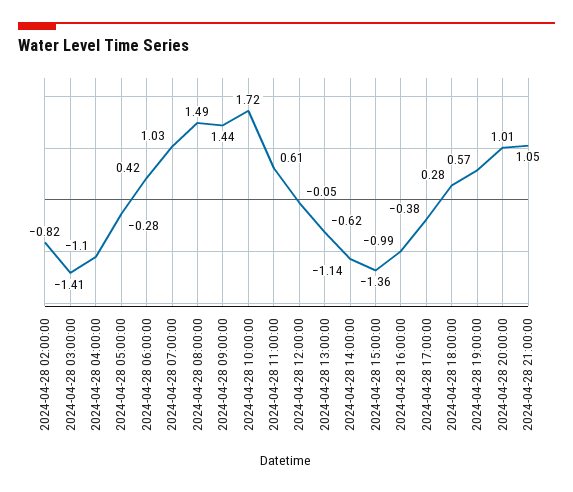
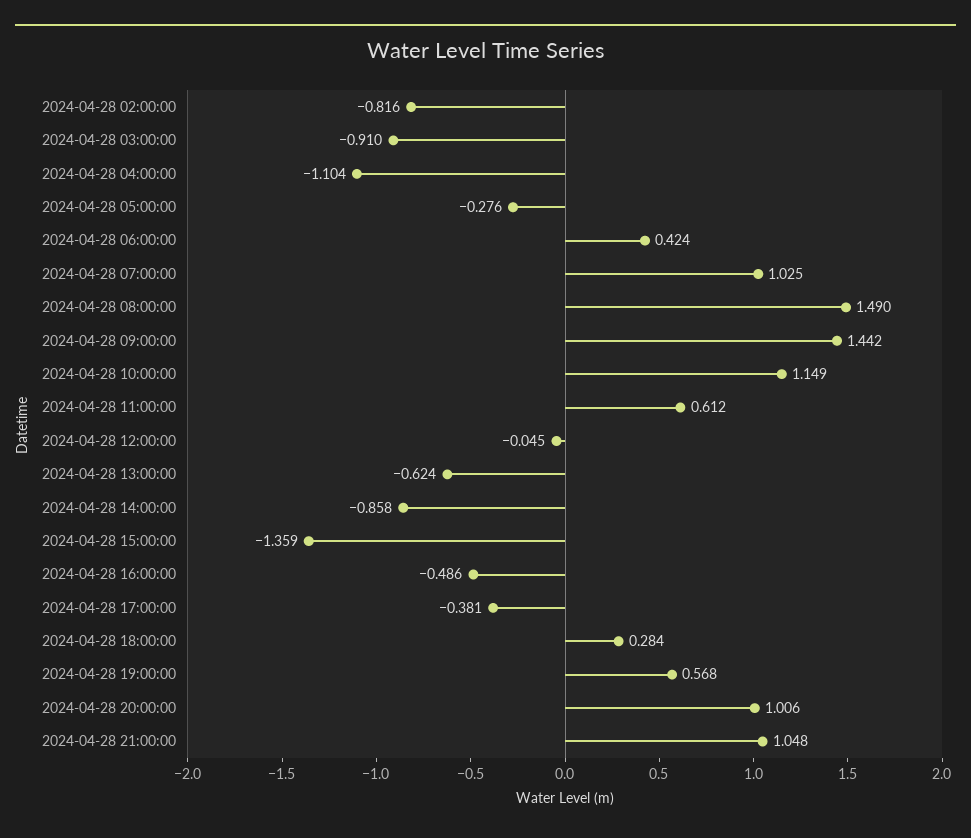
  {
    "2024-04-28 02:00:00": -0.816,
-   "2024-04-28 03:00:00": -1.41,
+   "2024-04-28 03:00:00": -0.91,
    "2024-04-28 04:00:00": -1.104,
    "2024-04-28 05:00:00": -0.276,
    "2024-04-28 06:00:00": 0.424,
    "2024-04-28 07:00:00": 1.025,
    "2024-04-28 08:00:00": 1.49,
    "2024-04-28 09:00:00": 1.442,
-   "2024-04-28 10:00:00": 1.72,
+   "2024-04-28 10:00:00": 1.149,
    "2024-04-28 11:00:00": 0.612,
    "2024-04-28 12:00:00": -0.045,
    "2024-04-28 13:00:00": -0.624,
-   "2024-04-28 14:00:00": -1.14,
+   "2024-04-28 14:00:00": -0.858,
    "2024-04-28 15:00:00": -1.359,
-   "2024-04-28 16:00:00": -0.99,
+   "2024-04-28 16:00:00": -0.486,
    "2024-04-28 17:00:00": -0.381,
    "2024-04-28 18:00:00": 0.284,
    "2024-04-28 19:00:00": 0.568,
    "2024-04-28 20:00:00": 1.006,
    "2024-04-28 21:00:00": 1.048
  }

